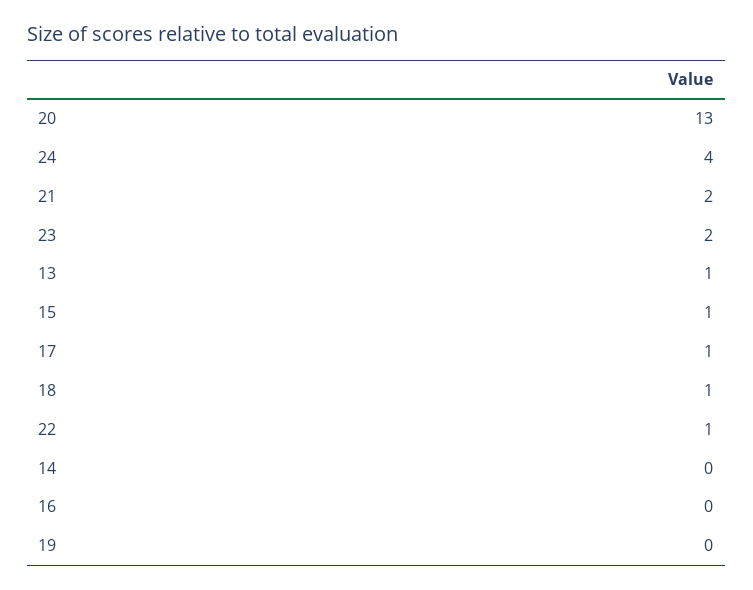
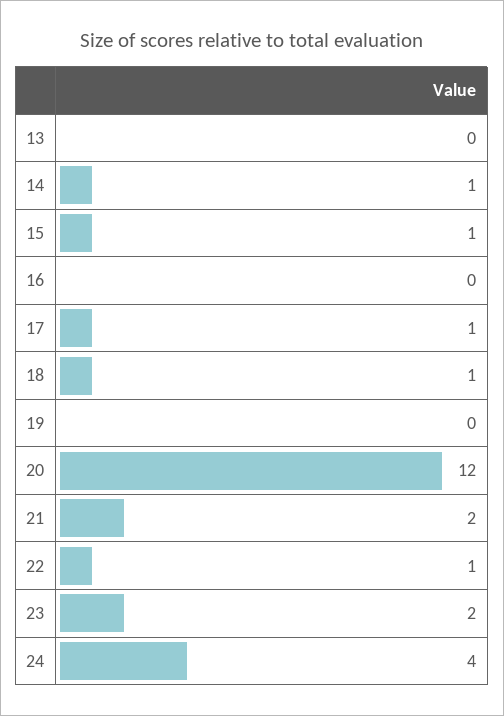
  {
-   "20": 13,
+   "20": 12,
    "24": 4,
    "21": 2,
    "23": 2,
-   "13": 1,
+   "13": 0,
    "15": 1,
    "17": 1,
    "18": 1,
    "22": 1,
-   "14": 0,
+   "14": 1,
    "16": 0,
    "19": 0
  }

